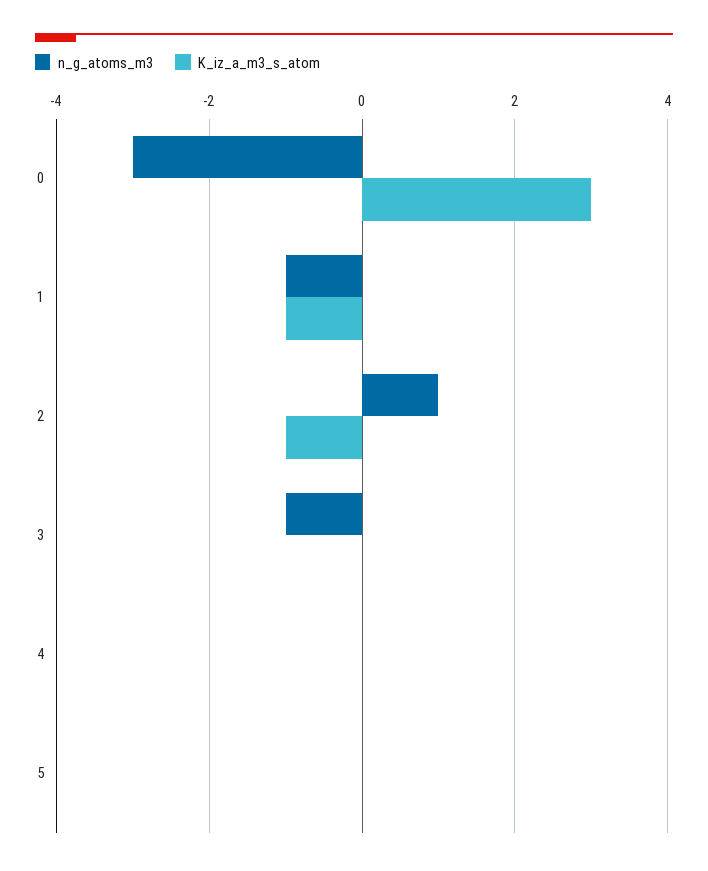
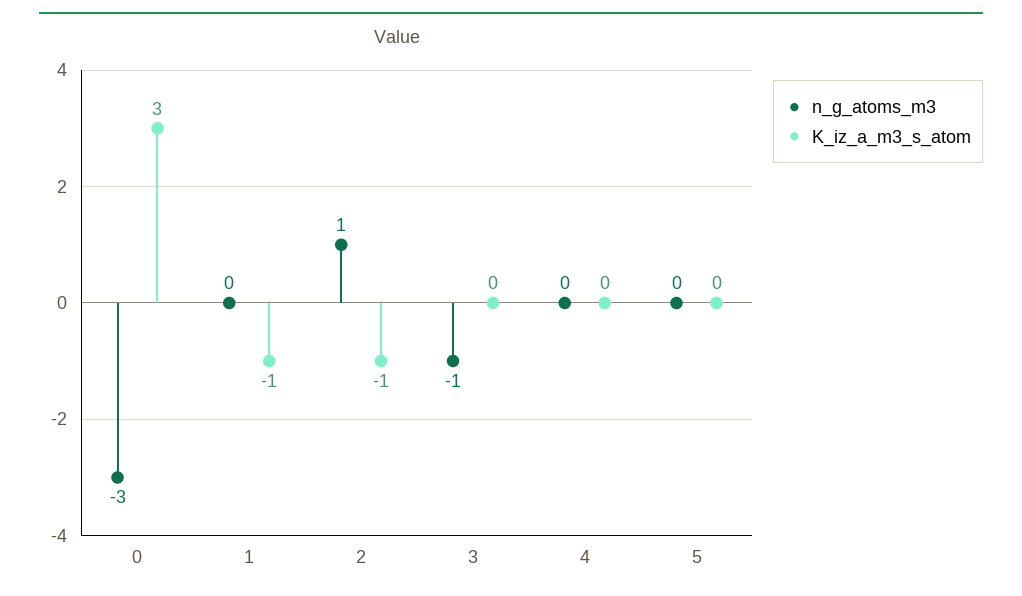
  {
    "n_g_atoms_m3": {
      "0": -3,
-     "1": -1,
+     "1": 0,
      "2": 1,
      "3": -1,
      "4": 0,
      "5": 0
    },
    "K_iz_a_m3_s_atom": {
      "0": 3,
      "1": -1,
      "2": -1,
      "3": 0,
      "4": 0,
      "5": 0
    }
  }

